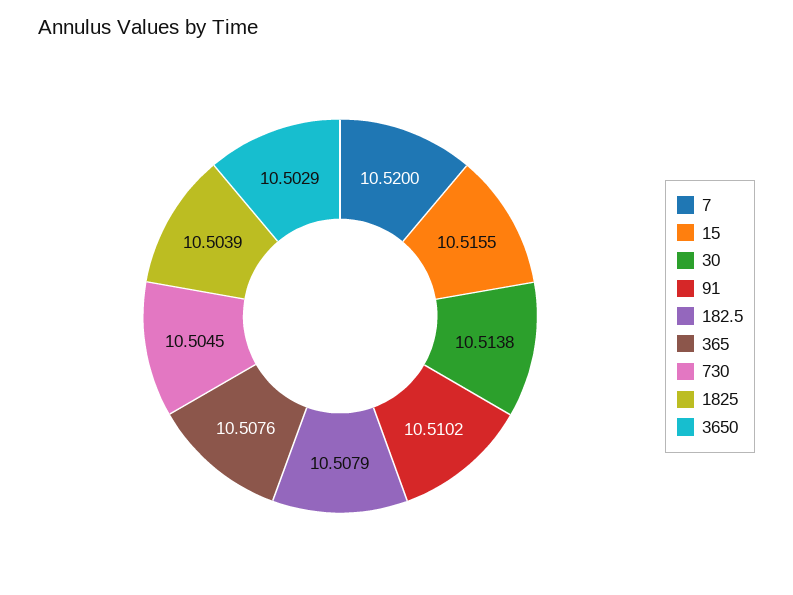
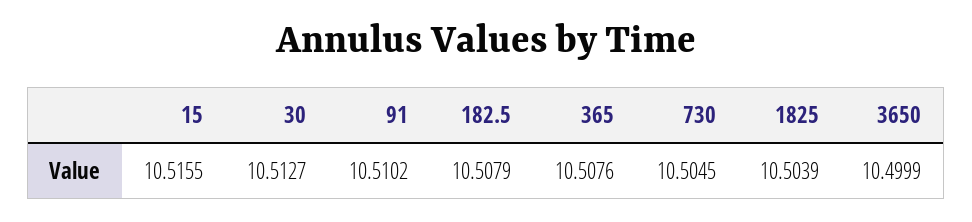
  {
-   "7": 10.52,
    "15": 10.5155,
-   "30": 10.5138,
+   "30": 10.5127,
    "91": 10.5102,
    "182.5": 10.5079,
    "365": 10.5076,
    "730": 10.5045,
    "1825": 10.5039,
-   "3650": 10.5029
+   "3650": 10.4999
  }

